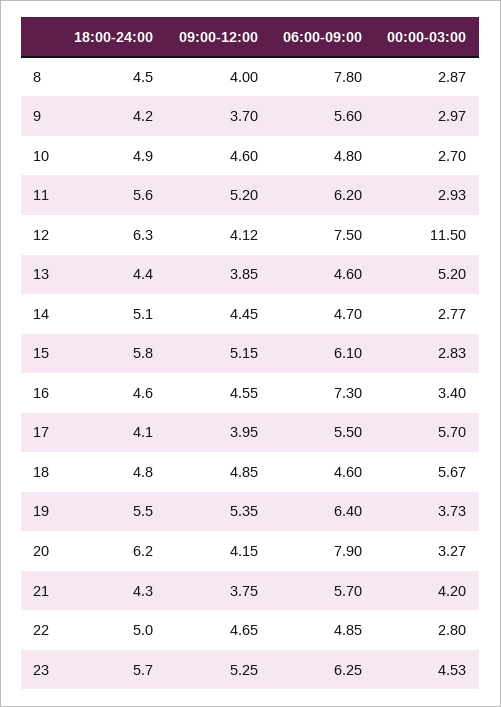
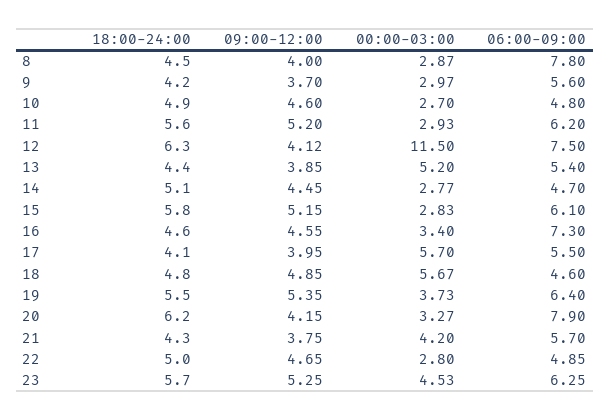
  {
    "18:00-24:00": {
      "8": 4.5,
      "9": 4.2,
      "10": 4.9,
      "11": 5.6,
      "12": 6.3,
      "13": 4.4,
      "14": 5.1,
      "15": 5.8,
      "16": 4.6,
      "17": 4.1,
      "18": 4.8,
      "19": 5.5,
      "20": 6.2,
      "21": 4.3,
      "22": 5,
      "23": 5.7
    },
    "09:00-12:00": {
      "8": 4,
      "9": 3.7,
      "10": 4.6,
      "11": 5.2,
      "12": 4.12,
      "13": 3.85,
      "14": 4.45,
      "15": 5.15,
      "16": 4.55,
      "17": 3.95,
      "18": 4.85,
      "19": 5.35,
      "20": 4.15,
      "21": 3.75,
      "22": 4.65,
      "23": 5.25
    },
    "06:00-09:00": {
      "8": 7.8,
      "9": 5.6,
      "10": 4.8,
      "11": 6.2,
      "12": 7.5,
-     "13": 4.6,
+     "13": 5.4,
      "14": 4.7,
      "15": 6.1,
      "16": 7.3,
      "17": 5.5,
      "18": 4.6,
      "19": 6.4,
      "20": 7.9,
      "21": 5.7,
      "22": 4.85,
      "23": 6.25
    },
    "00:00-03:00": {
      "8": 2.87,
      "9": 2.97,
      "10": 2.7,
      "11": 2.93,
      "12": 11.5,
      "13": 5.2,
      "14": 2.77,
      "15": 2.83,
      "16": 3.4,
      "17": 5.7,
      "18": 5.67,
      "19": 3.73,
      "20": 3.27,
      "21": 4.2,
      "22": 2.8,
      "23": 4.53
    }
  }

